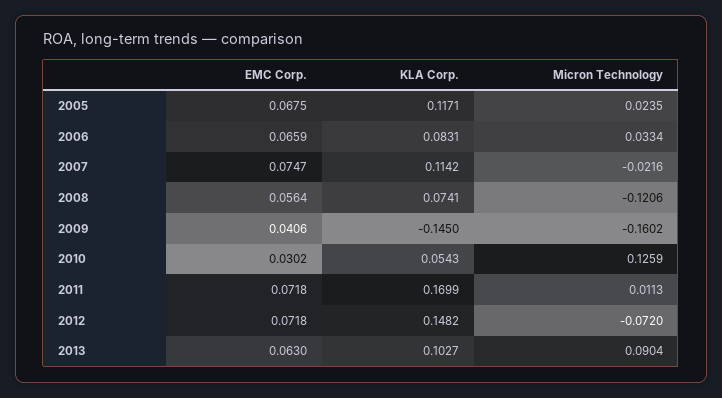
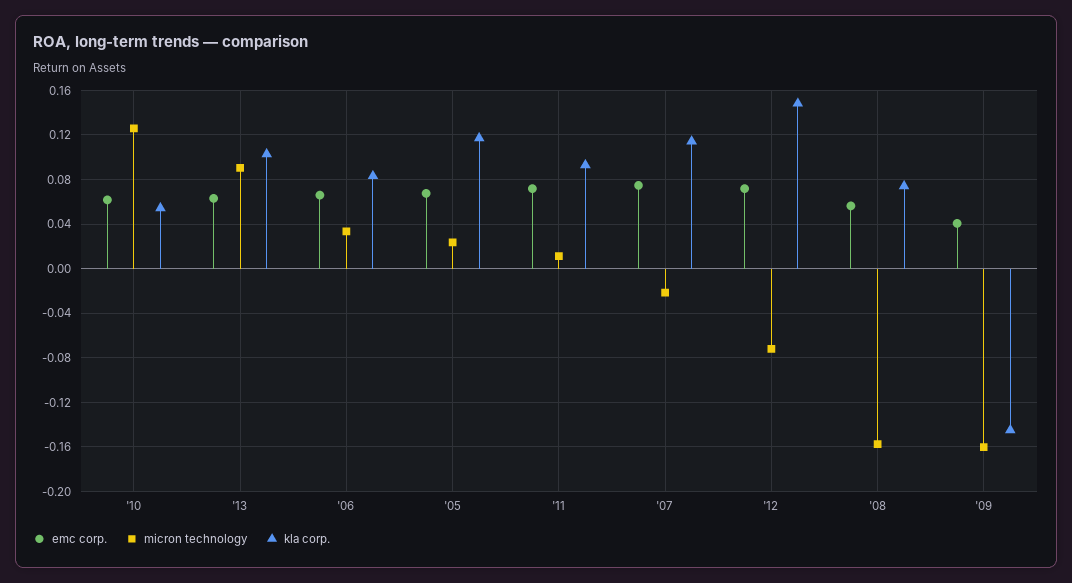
  {
    "EMC Corp.": {
      "2005": 0.0675,
      "2006": 0.0659,
      "2007": 0.0747,
      "2008": 0.0564,
      "2009": 0.0406,
-     "2010": 0.0302,
+     "2010": 0.06,
      "2011": 0.0718,
      "2012": 0.0718,
      "2013": 0.063
    },
    "KLA Corp.": {
      "2005": 0.1171,
      "2006": 0.0831,
      "2007": 0.1142,
      "2008": 0.0741,
      "2009": -0.145,
      "2010": 0.0543,
-     "2011": 0.1699,
+     "2011": 0.09,
      "2012": 0.1482,
      "2013": 0.1027
    },
    "Micron Technology": {
      "2005": 0.0235,
      "2006": 0.0334,
      "2007": -0.0216,
-     "2008": -0.1206,
+     "2008": -0.16,
      "2009": -0.1602,
      "2010": 0.1259,
      "2011": 0.0113,
      "2012": -0.072,
      "2013": 0.0904
    }
  }

